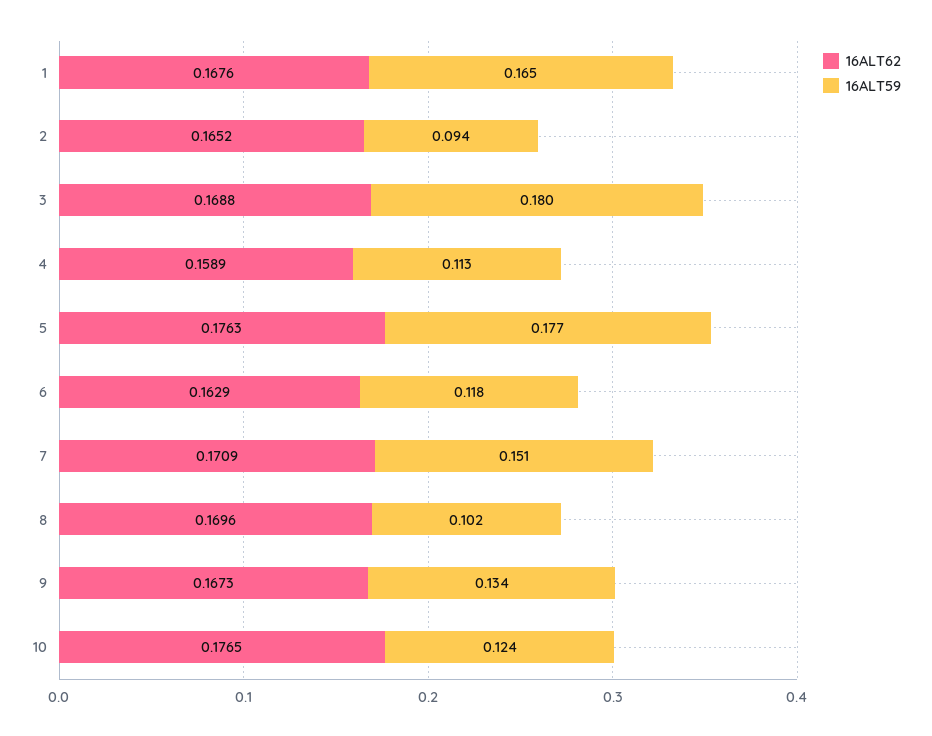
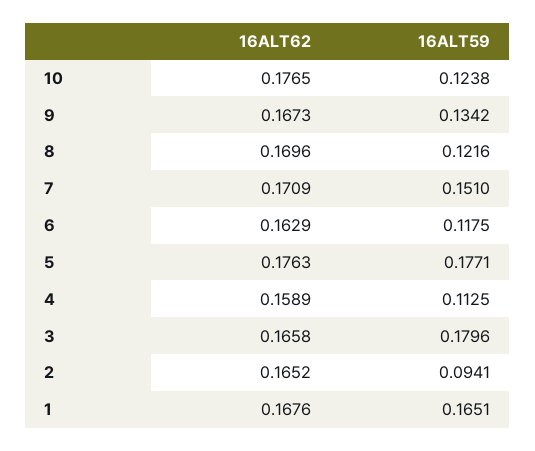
  {
    "16ALT62": {
      "1": 0.1676,
      "2": 0.1652,
-     "3": 0.1688,
+     "3": 0.1658,
      "4": 0.1589,
      "5": 0.1763,
      "6": 0.1629,
      "7": 0.1709,
      "8": 0.1696,
      "9": 0.1673,
      "10": 0.1765
    },
    "16ALT59": {
      "1": 0.1651,
      "2": 0.0941,
      "3": 0.1796,
      "4": 0.1125,
      "5": 0.1771,
      "6": 0.1175,
      "7": 0.151,
-     "8": 0.102,
+     "8": 0.1216,
      "9": 0.1342,
      "10": 0.1238
    }
  }

